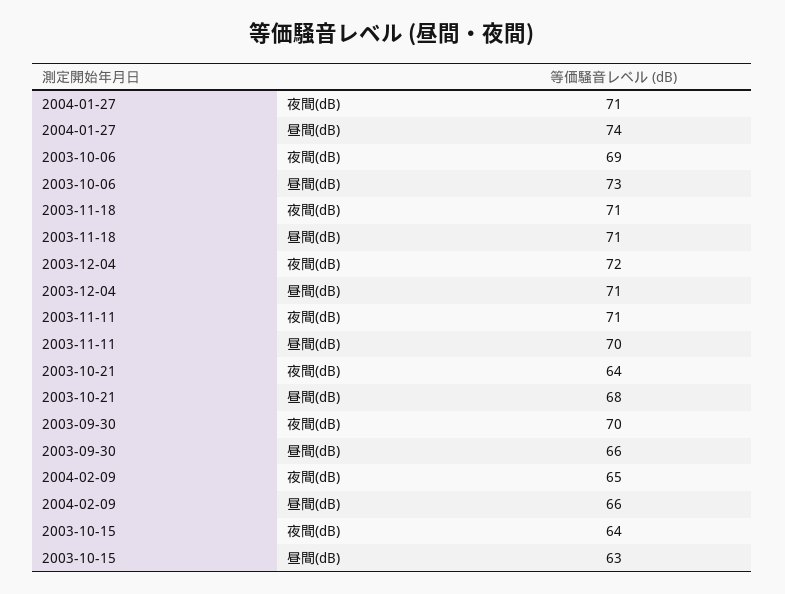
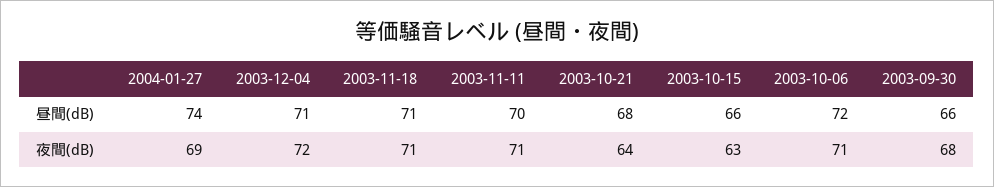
  {
    "2004-01-27": {
-     "夜間(dB)": 71,
+     "夜間(dB)": 69,
      "昼間(dB)": 74
    },
    "2003-10-06": {
-     "夜間(dB)": 69,
+     "夜間(dB)": 71,
-     "昼間(dB)": 73
+     "昼間(dB)": 72
    },
    "2003-11-18": {
      "夜間(dB)": 71,
      "昼間(dB)": 71
    },
    "2003-12-04": {
      "夜間(dB)": 72,
      "昼間(dB)": 71
    },
    "2003-11-11": {
      "夜間(dB)": 71,
      "昼間(dB)": 70
    },
    "2003-10-21": {
      "夜間(dB)": 64,
      "昼間(dB)": 68
    },
    "2003-09-30": {
-     "夜間(dB)": 70,
+     "夜間(dB)": 68,
      "昼間(dB)": 66
    },
-   "2004-02-09": {
-     "夜間(dB)": 65,
-     "昼間(dB)": 66
-   },
    "2003-10-15": {
-     "夜間(dB)": 64,
+     "夜間(dB)": 63,
-     "昼間(dB)": 63
+     "昼間(dB)": 66
    }
  }

